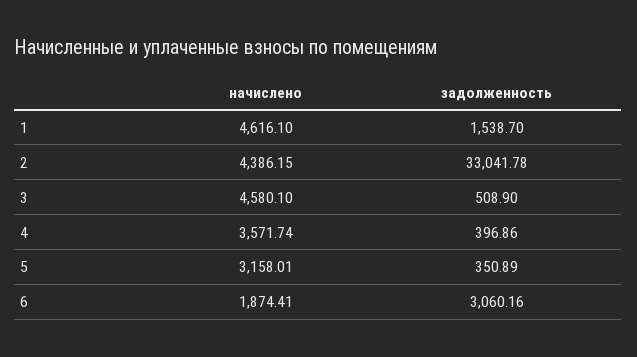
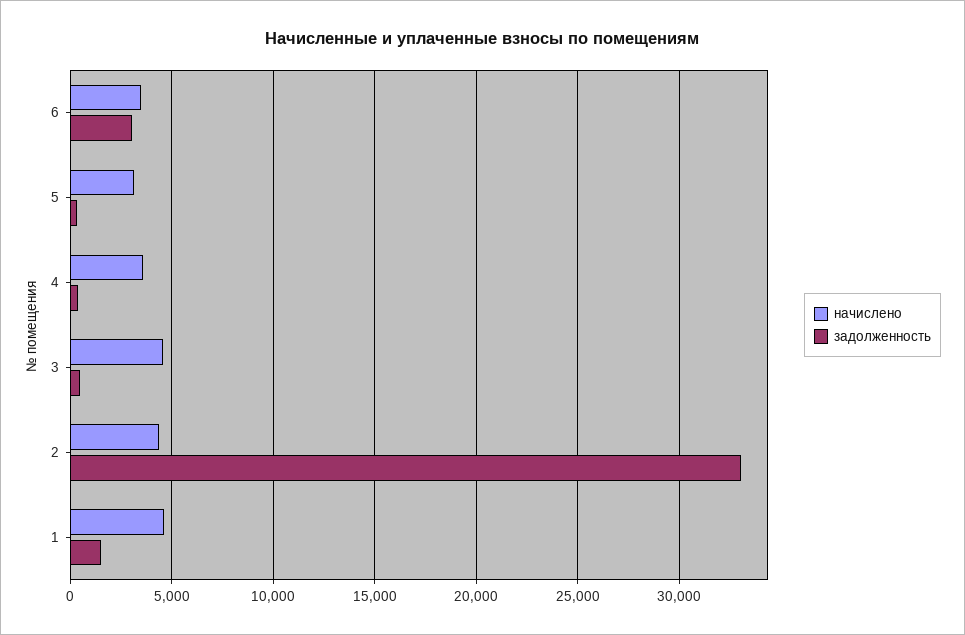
  {
    "начислено": {
      "1": 4616.1,
      "2": 4386.15,
      "3": 4580.1,
      "4": 3571.74,
      "5": 3158.01,
-     "6": 1874.41
+     "6": 3500
    },
    "задолженность": {
      "1": 1538.7,
      "2": 33041.78,
      "3": 508.9,
      "4": 396.86,
      "5": 350.89,
      "6": 3060.16
    }
  }

